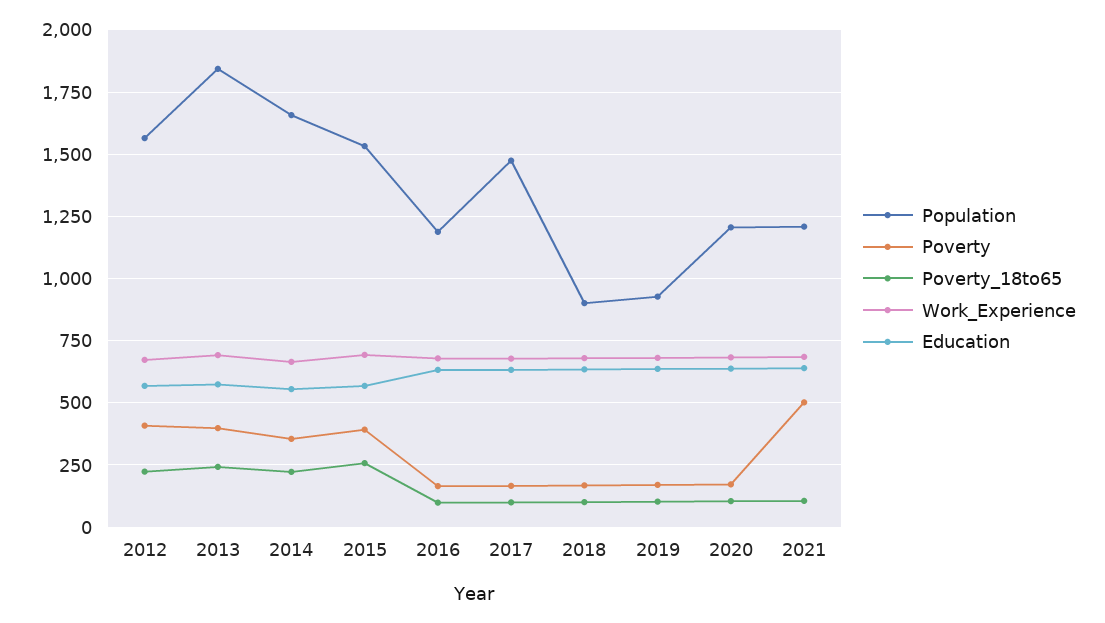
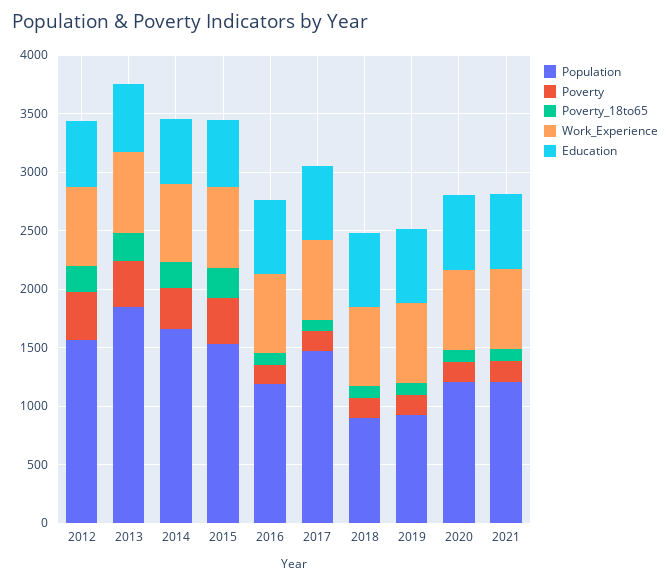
  {
    "Population": {
      "2012": 1575,
      "2013": 1850,
      "2014": 1650,
      "2015": 1525,
      "2016": 1175,
      "2017": 1475,
      "2018": 900,
      "2019": 925,
      "2020": 1200,
      "2021": 1200
    },
    "Poverty": {
      "2012": 400,
      "2013": 400,
      "2014": 350,
      "2015": 400,
      "2016": 175,
      "2017": 175,
      "2018": 175,
      "2019": 175,
      "2020": 175,
-     "2021": 500
+     "2021": 200
    },
    "Poverty_18to65": {
      "2012": 225,
      "2013": 250,
      "2014": 225,
      "2015": 250,
      "2016": 100,
      "2017": 100,
      "2018": 100,
      "2019": 100,
      "2020": 100,
      "2021": 100
    },
    "Work_Experience": {
      "2012": 675,
      "2013": 700,
      "2014": 675,
      "2015": 700,
      "2016": 675,
      "2017": 675,
      "2018": 675,
      "2019": 675,
      "2020": 675,
      "2021": 675
    },
    "Education": {
      "2012": 575,
      "2013": 575,
      "2014": 550,
      "2015": 575,
      "2016": 625,
      "2017": 625,
      "2018": 625,
      "2019": 625,
      "2020": 625,
      "2021": 650
    }
  }

